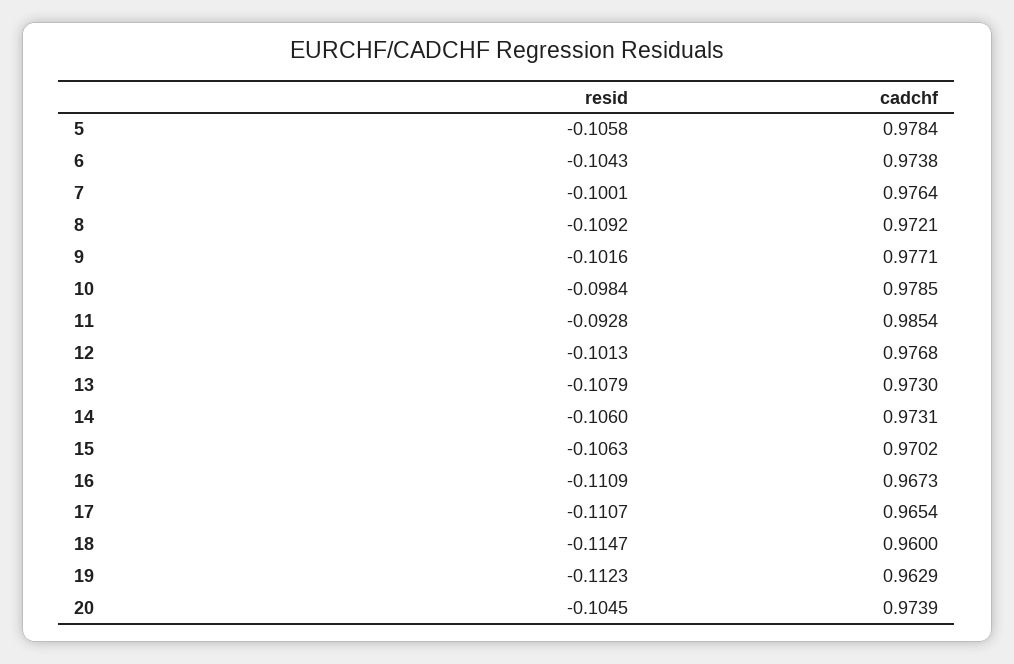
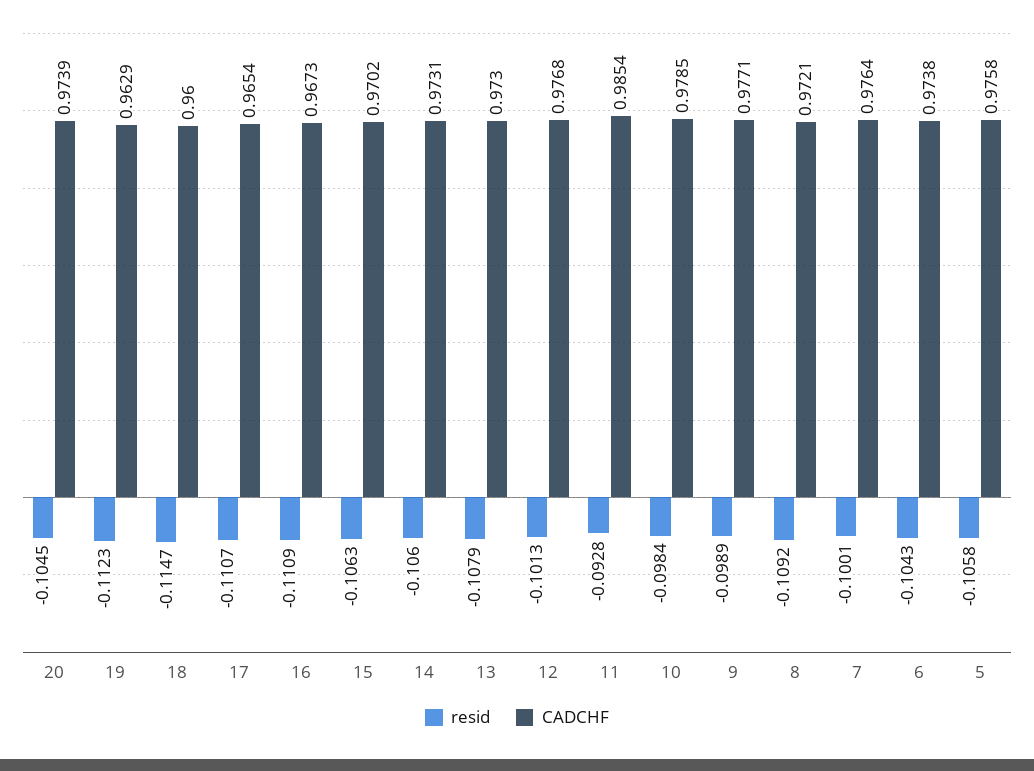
  {
    "resid": {
      "5": -0.1058,
      "6": -0.1043,
      "7": -0.1001,
      "8": -0.1092,
-     "9": -0.1016,
+     "9": -0.0989,
      "10": -0.0984,
      "11": -0.0928,
      "12": -0.1013,
      "13": -0.1079,
      "14": -0.106,
      "15": -0.1063,
      "16": -0.1109,
      "17": -0.1107,
      "18": -0.1147,
      "19": -0.1123,
      "20": -0.1045
    },
    "cadchf": {
-     "5": 0.9784,
+     "5": 0.9758,
      "6": 0.9738,
      "7": 0.9764,
      "8": 0.9721,
      "9": 0.9771,
      "10": 0.9785,
      "11": 0.9854,
      "12": 0.9768,
      "13": 0.973,
      "14": 0.9731,
      "15": 0.9702,
      "16": 0.9673,
      "17": 0.9654,
      "18": 0.96,
      "19": 0.9629,
      "20": 0.9739
    }
  }

